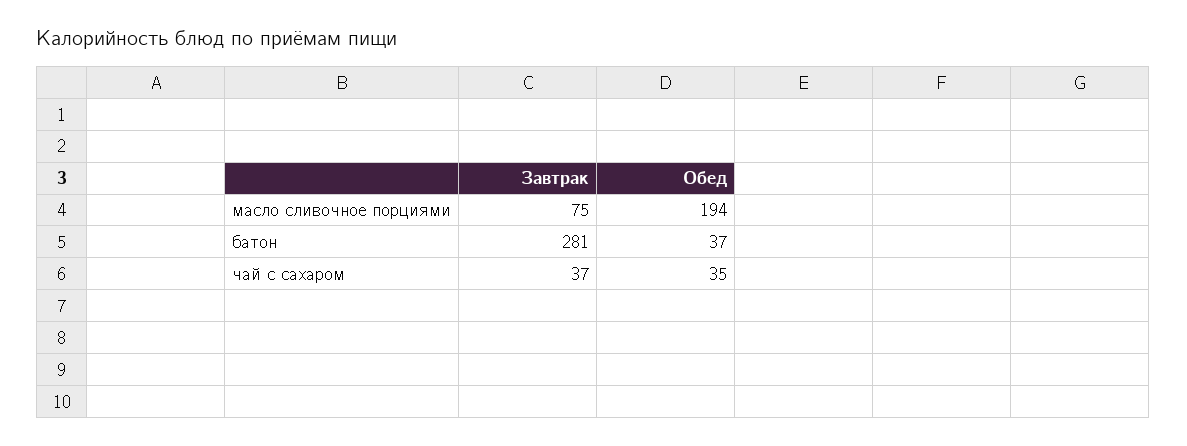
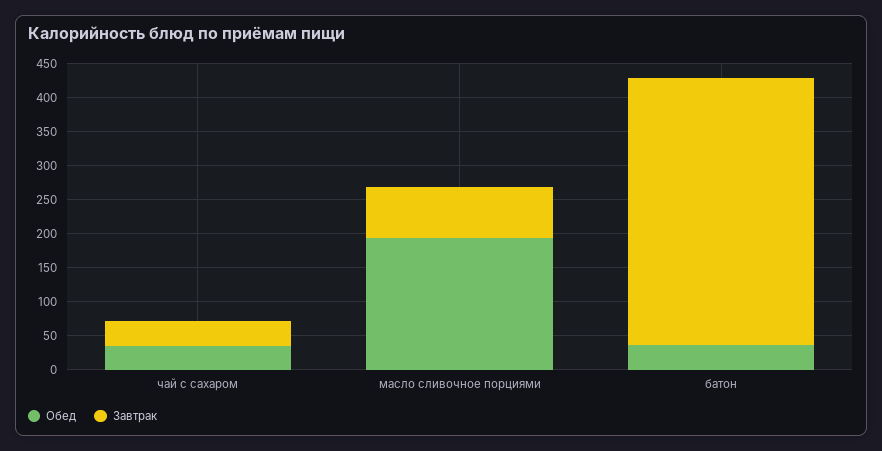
  {
    "Завтрак": {
      "масло сливочное порциями": 75,
-     "батон": 281,
+     "батон": 400,
      "чай с сахаром": 37
    },
    "Обед": {
      "масло сливочное порциями": 194,
      "батон": 37,
      "чай с сахаром": 35
    }
  }

